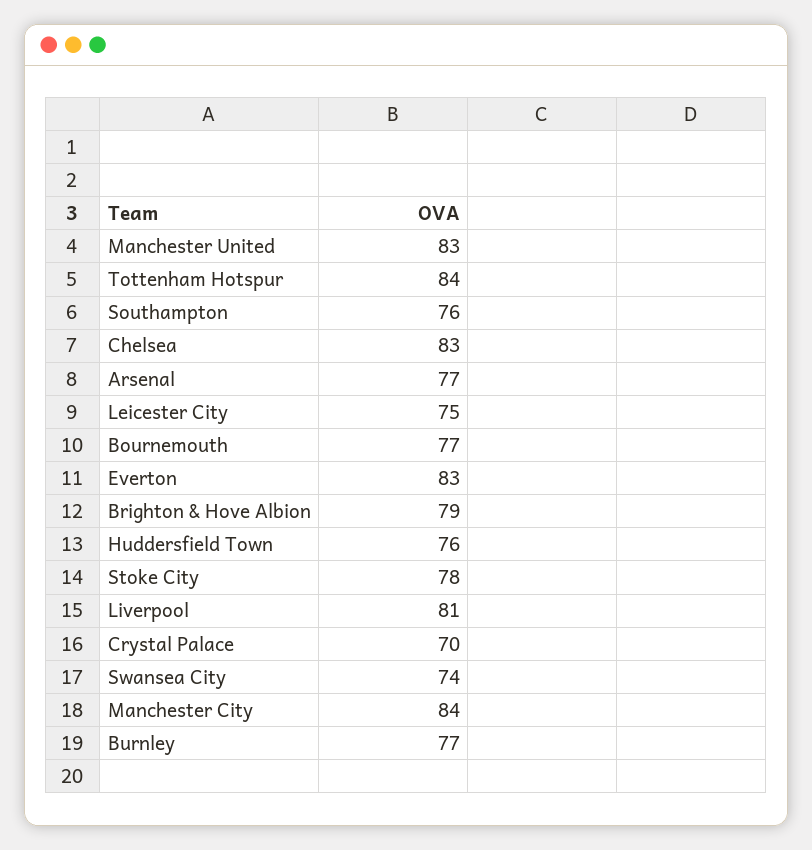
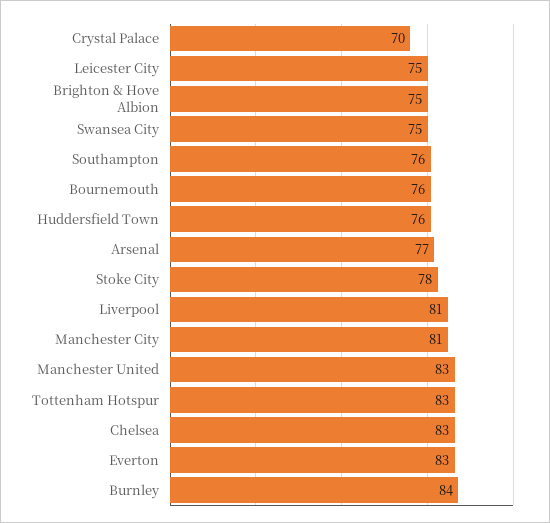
  {
    "Manchester United": 83,
-   "Tottenham Hotspur": 84,
+   "Tottenham Hotspur": 83,
    "Southampton": 76,
    "Chelsea": 83,
    "Arsenal": 77,
    "Leicester City": 75,
-   "Bournemouth": 77,
+   "Bournemouth": 76,
    "Everton": 83,
-   "Brighton & Hove Albion": 79,
+   "Brighton & Hove Albion": 75,
    "Huddersfield Town": 76,
    "Stoke City": 78,
    "Liverpool": 81,
    "Crystal Palace": 70,
-   "Swansea City": 74,
+   "Swansea City": 75,
-   "Manchester City": 84,
+   "Manchester City": 81,
-   "Burnley": 77
+   "Burnley": 84
  }

